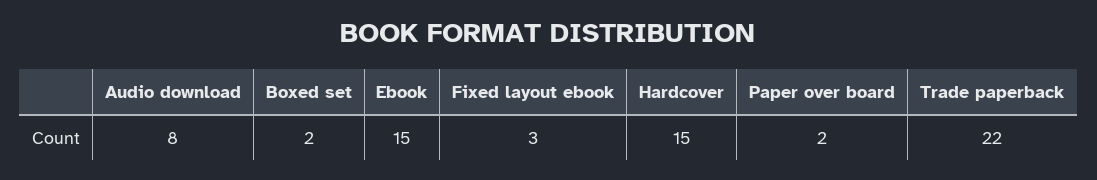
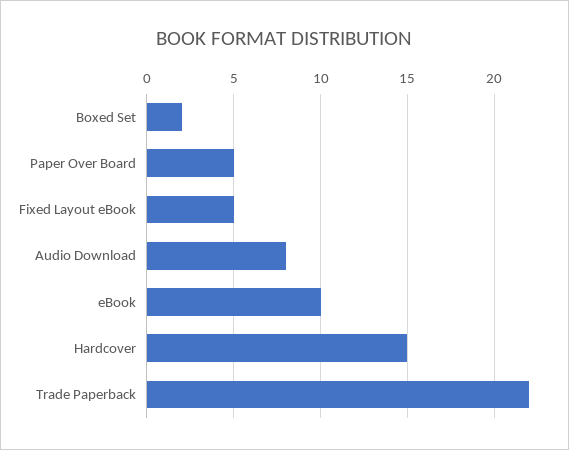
  {
    "Audio download": 8,
    "Boxed set": 2,
-   "Ebook": 15,
+   "Ebook": 10,
-   "Fixed layout ebook": 3,
+   "Fixed layout ebook": 5,
    "Hardcover": 15,
-   "Paper over board": 2,
+   "Paper over board": 5,
    "Trade paperback": 22
  }

